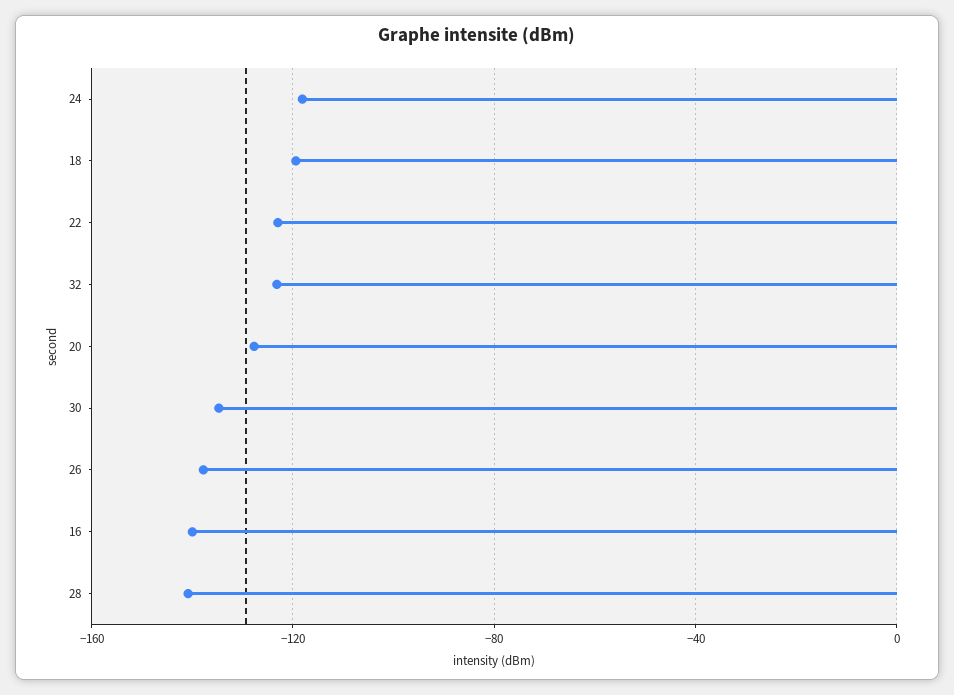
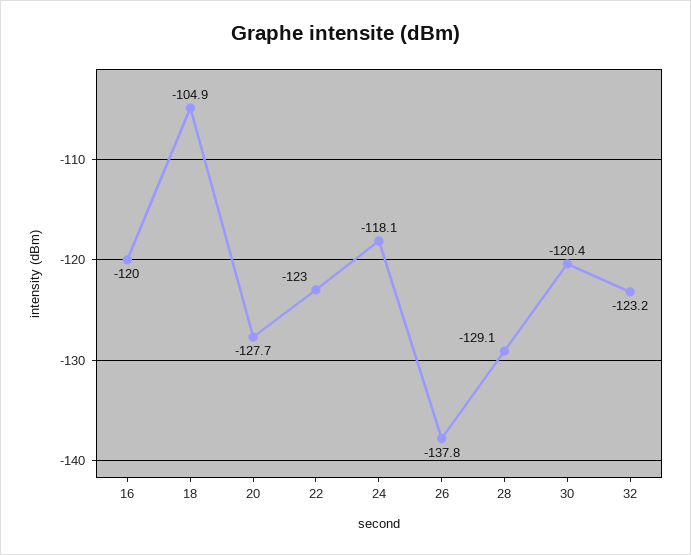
  {
    "24": -118.1,
-   "18": -120,
+   "18": -104.9,
    "22": -123,
    "32": -123.2,
    "20": -127.7,
-   "30": -135,
+   "30": -120.4,
    "26": -137.8,
-   "16": -140,
+   "16": -120,
-   "28": -140
+   "28": -129.1
  }

